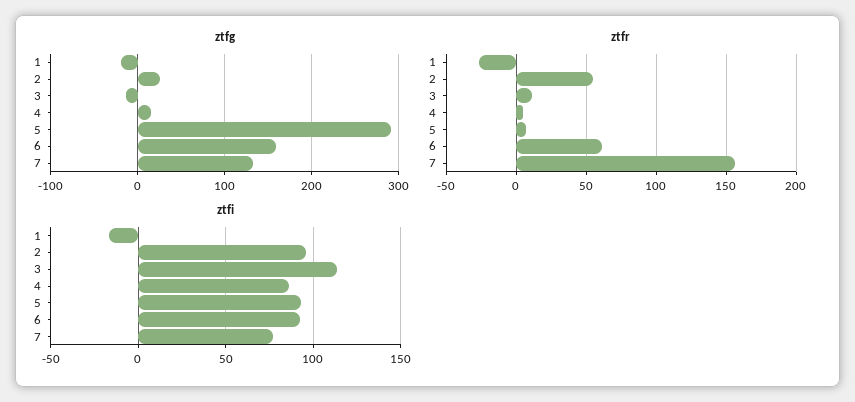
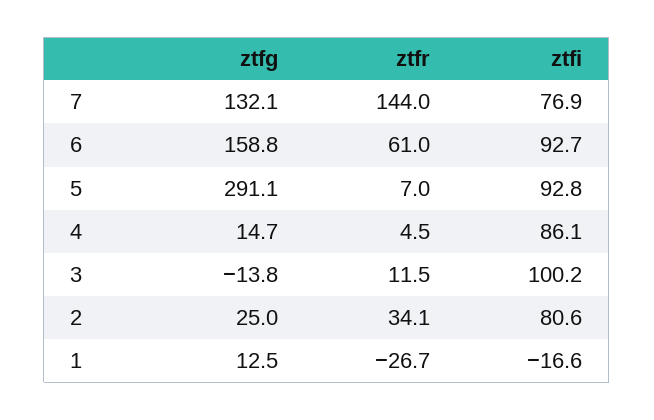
  {
    "ztfg": {
-     "1": -20,
+     "1": 12.5,
      "2": 25,
      "3": -13.8,
      "4": 14.7,
      "5": 291.1,
      "6": 158.8,
      "7": 132.1
    },
    "ztfr": {
      "1": -26.7,
-     "2": 55,
+     "2": 34.1,
      "3": 11.5,
      "4": 4.5,
      "5": 7,
      "6": 61,
-     "7": 155
+     "7": 144
    },
    "ztfi": {
      "1": -16.6,
-     "2": 95,
+     "2": 80.6,
-     "3": 115,
+     "3": 100.2,
      "4": 86.1,
      "5": 92.8,
      "6": 92.7,
      "7": 76.9
    }
  }

